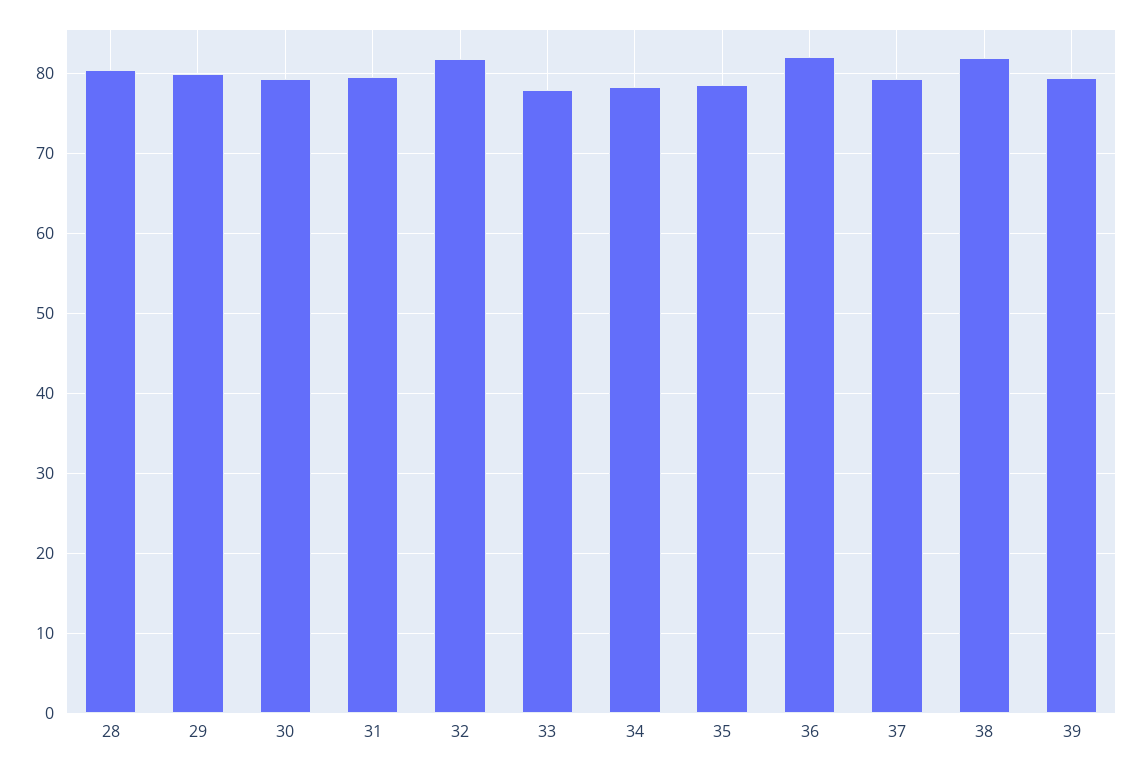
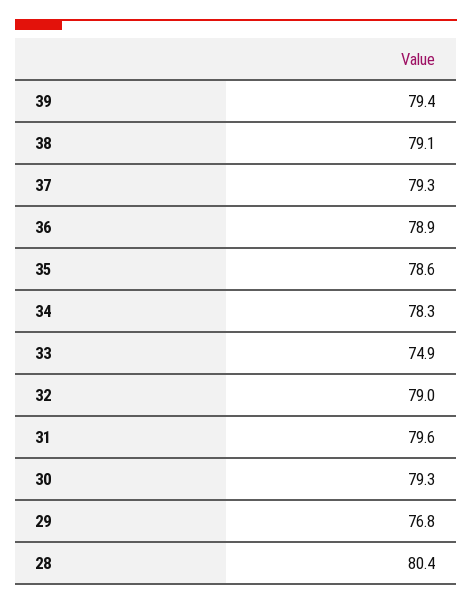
  {
    "28": 80.4,
-   "29": 80,
+   "29": 76.8,
    "30": 79.3,
    "31": 79.6,
-   "32": 82,
+   "32": 79,
-   "33": 78,
+   "33": 74.9,
    "34": 78.3,
    "35": 78.6,
-   "36": 82,
+   "36": 78.9,
    "37": 79.3,
-   "38": 82,
+   "38": 79.1,
    "39": 79.4
  }

